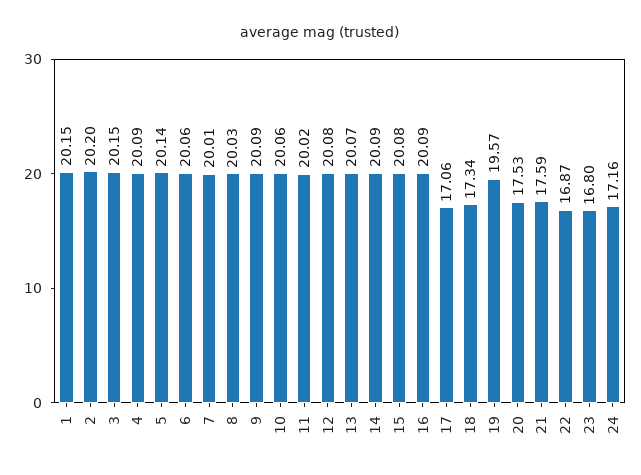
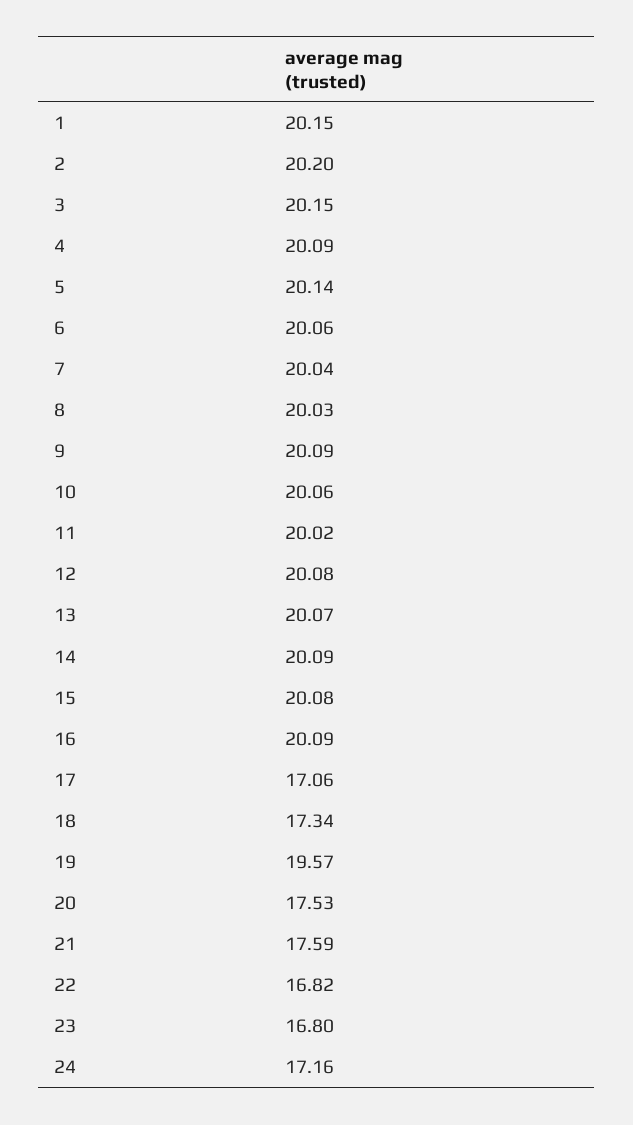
  {
    "1": 20.15,
    "2": 20.2,
    "3": 20.15,
    "4": 20.09,
    "5": 20.14,
    "6": 20.06,
-   "7": 20.01,
+   "7": 20.04,
    "8": 20.03,
    "9": 20.09,
    "10": 20.06,
    "11": 20.02,
    "12": 20.08,
    "13": 20.07,
    "14": 20.09,
    "15": 20.08,
    "16": 20.09,
    "17": 17.06,
    "18": 17.34,
    "19": 19.57,
    "20": 17.53,
    "21": 17.59,
-   "22": 16.87,
+   "22": 16.82,
    "23": 16.8,
    "24": 17.16
  }

